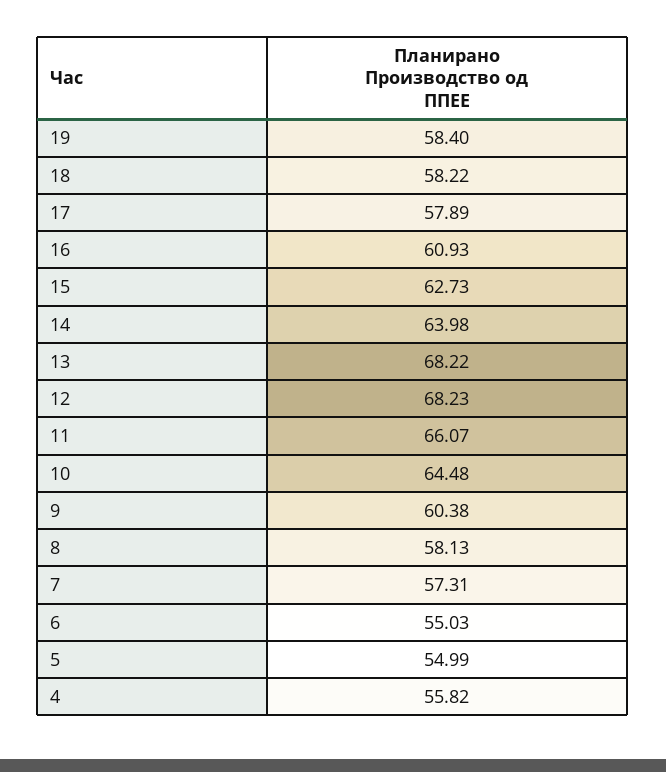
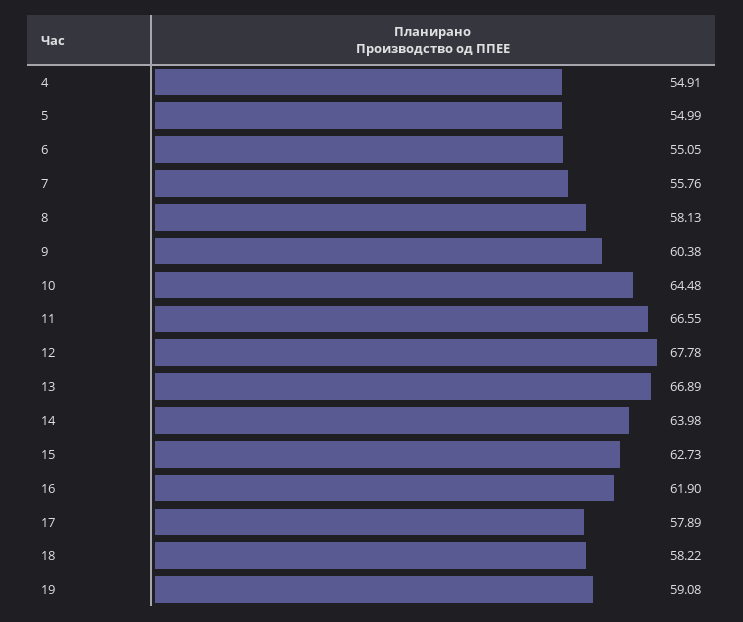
  {
-   "19": 58.4,
+   "19": 59.08,
    "18": 58.22,
    "17": 57.89,
-   "16": 60.93,
+   "16": 61.9,
    "15": 62.73,
    "14": 63.98,
-   "13": 68.22,
+   "13": 66.89,
-   "12": 68.23,
+   "12": 67.78,
-   "11": 66.07,
+   "11": 66.55,
    "10": 64.48,
    "9": 60.38,
    "8": 58.13,
-   "7": 57.31,
+   "7": 55.76,
-   "6": 55.03,
+   "6": 55.05,
    "5": 54.99,
-   "4": 55.82
+   "4": 54.91
  }

